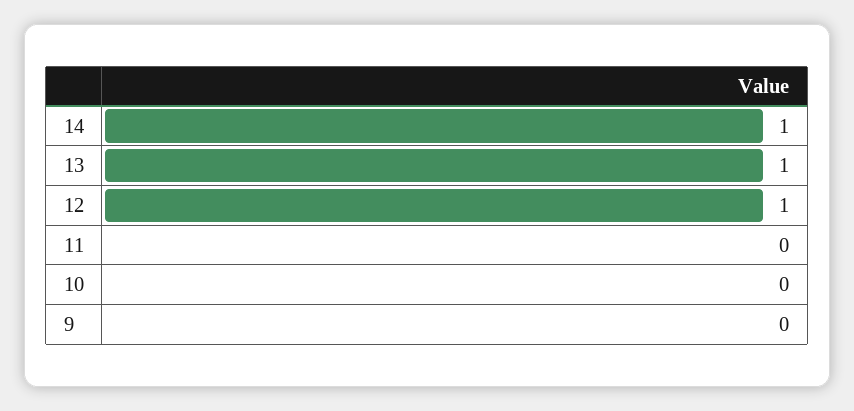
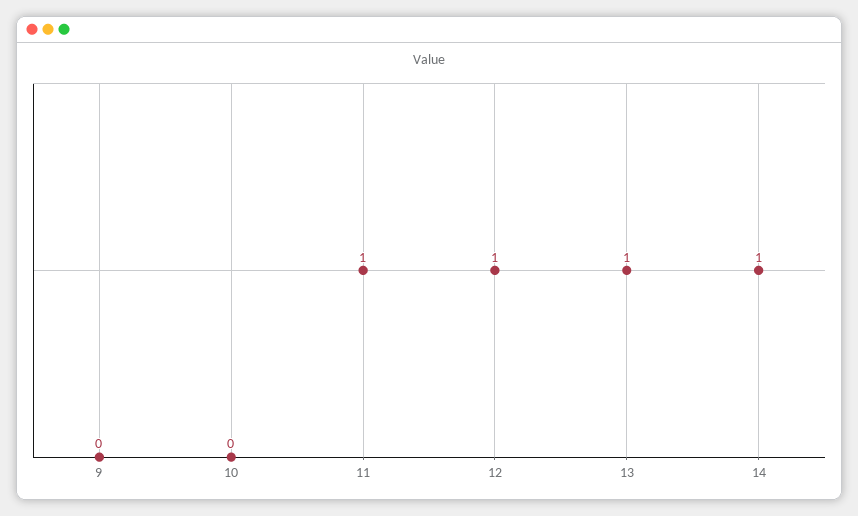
  {
    "14": 1,
    "13": 1,
    "12": 1,
-   "11": 0,
+   "11": 1,
    "10": 0,
    "9": 0
  }

